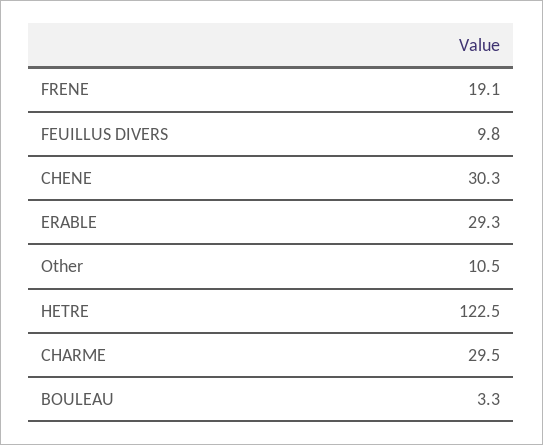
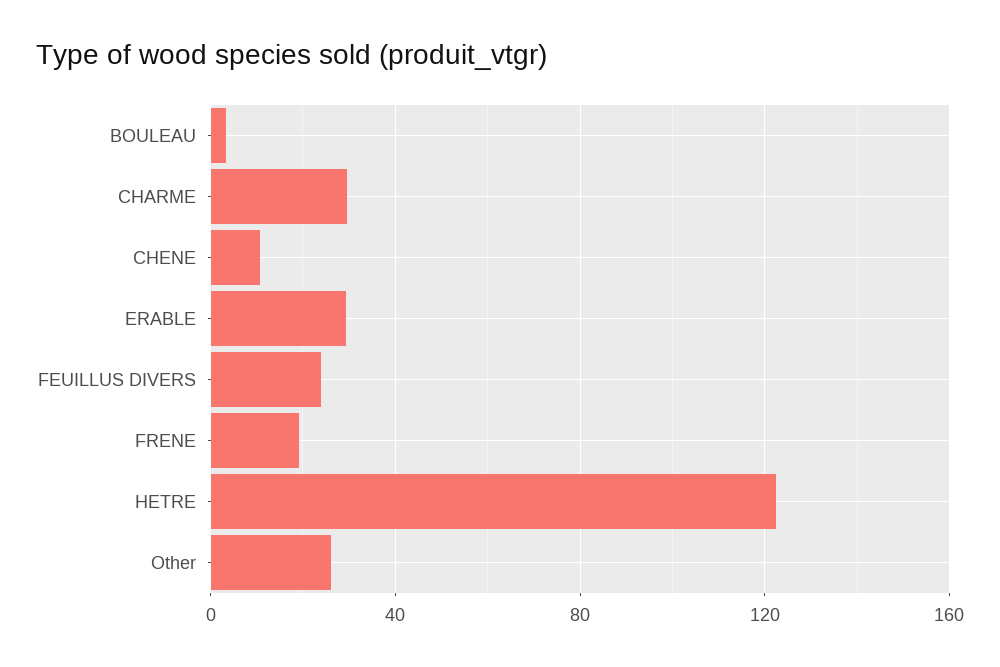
  {
    "FRENE": 19.1,
-   "FEUILLUS DIVERS": 9.8,
+   "FEUILLUS DIVERS": 25,
-   "CHENE": 30.3,
+   "CHENE": 10,
    "ERABLE": 29.3,
-   "Other": 10.5,
+   "Other": 25,
    "HETRE": 122.5,
    "CHARME": 29.5,
    "BOULEAU": 3.3
  }

